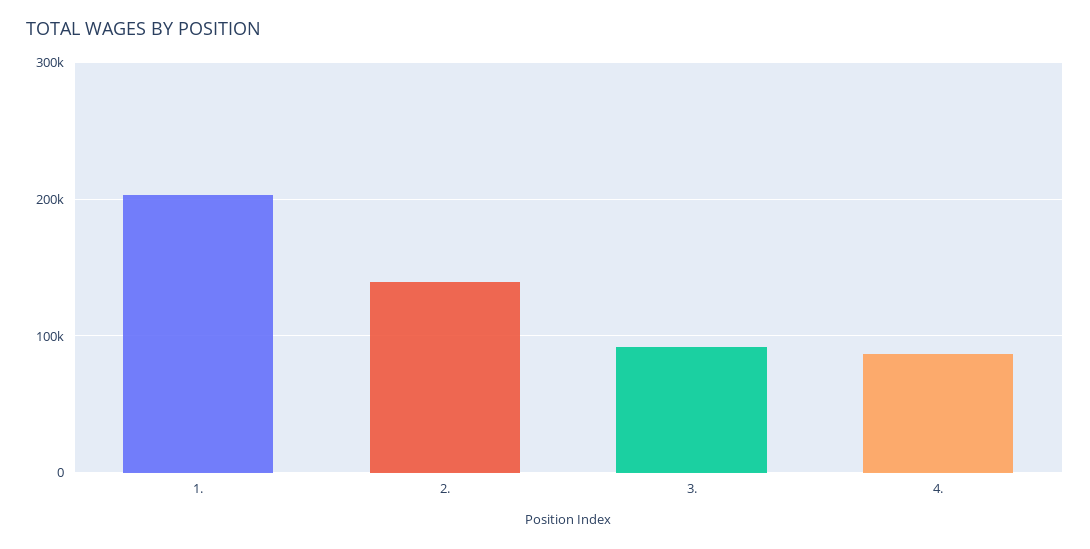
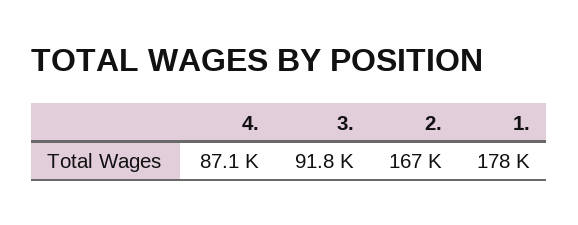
  {
-   "1.": 200000,
+   "1.": 178000,
-   "2.": 140000,
+   "2.": 167000,
    "3.": 91800,
    "4.": 87100
  }

